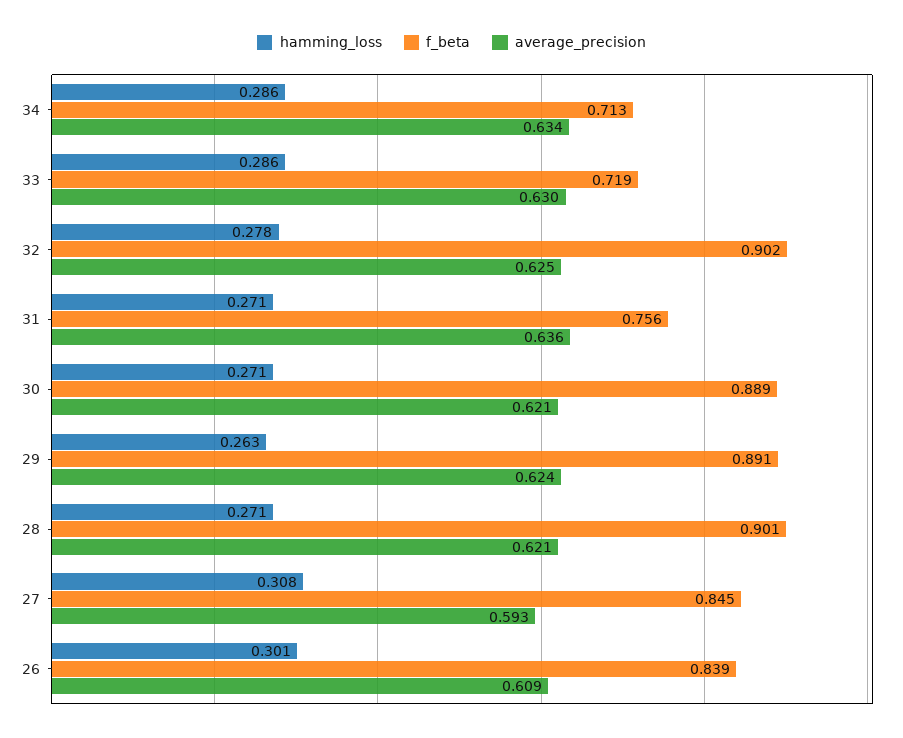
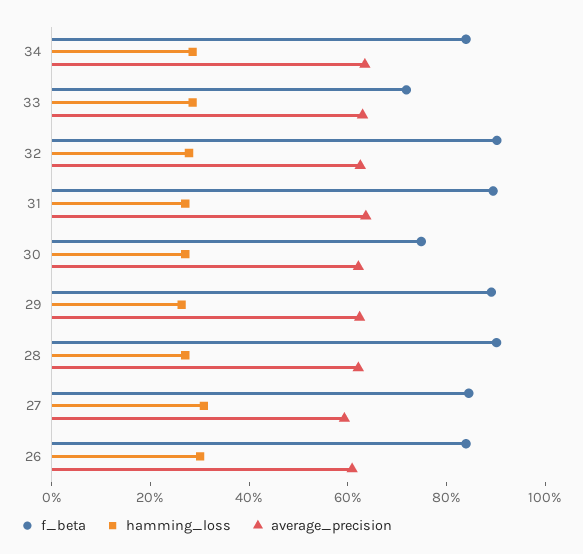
  {
    "hamming_loss": {
      "34": 0.286,
      "33": 0.286,
      "32": 0.278,
      "31": 0.271,
      "30": 0.271,
      "29": 0.263,
      "28": 0.271,
      "27": 0.308,
      "26": 0.301
    },
    "f_beta": {
-     "34": 0.713,
+     "34": 0.85,
      "33": 0.719,
      "32": 0.902,
-     "31": 0.756,
+     "31": 0.9,
-     "30": 0.889,
+     "30": 0.75,
      "29": 0.891,
      "28": 0.901,
      "27": 0.845,
      "26": 0.839
    },
    "average_precision": {
      "34": 0.634,
      "33": 0.63,
      "32": 0.625,
      "31": 0.636,
      "30": 0.621,
      "29": 0.624,
      "28": 0.621,
      "27": 0.593,
      "26": 0.609
    }
  }

